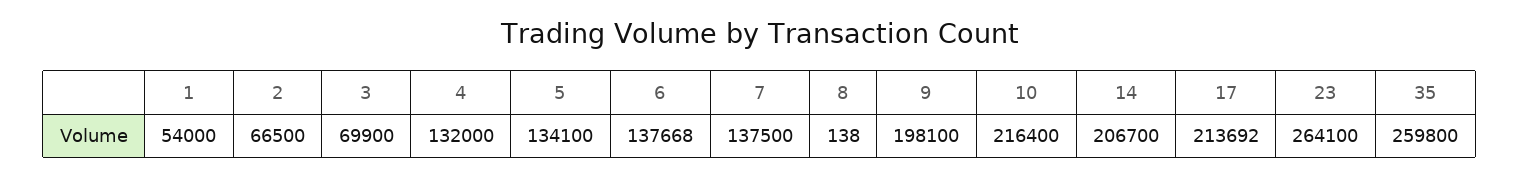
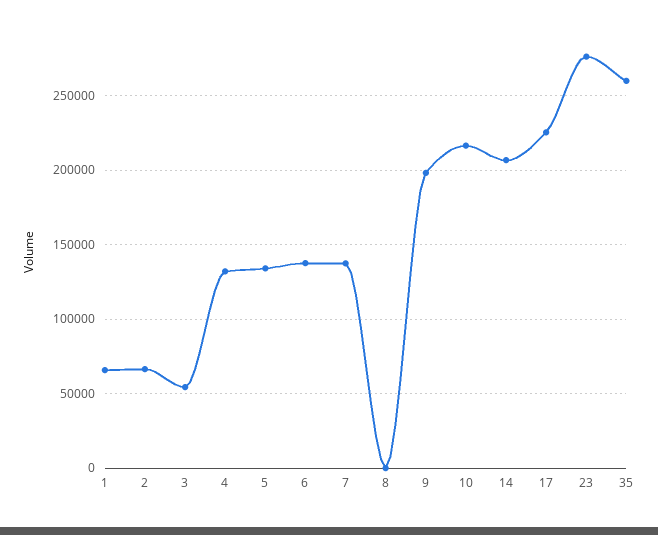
  {
-   "1": 54000,
+   "1": 65000,
    "2": 66500,
-   "3": 69900,
+   "3": 55000,
    "4": 132000,
    "5": 134100,
    "6": 137668,
    "7": 137500,
    "8": 138,
    "9": 198100,
    "10": 216400,
    "14": 206700,
-   "17": 213692,
+   "17": 225000,
-   "23": 264100,
+   "23": 275000,
    "35": 259800
  }

